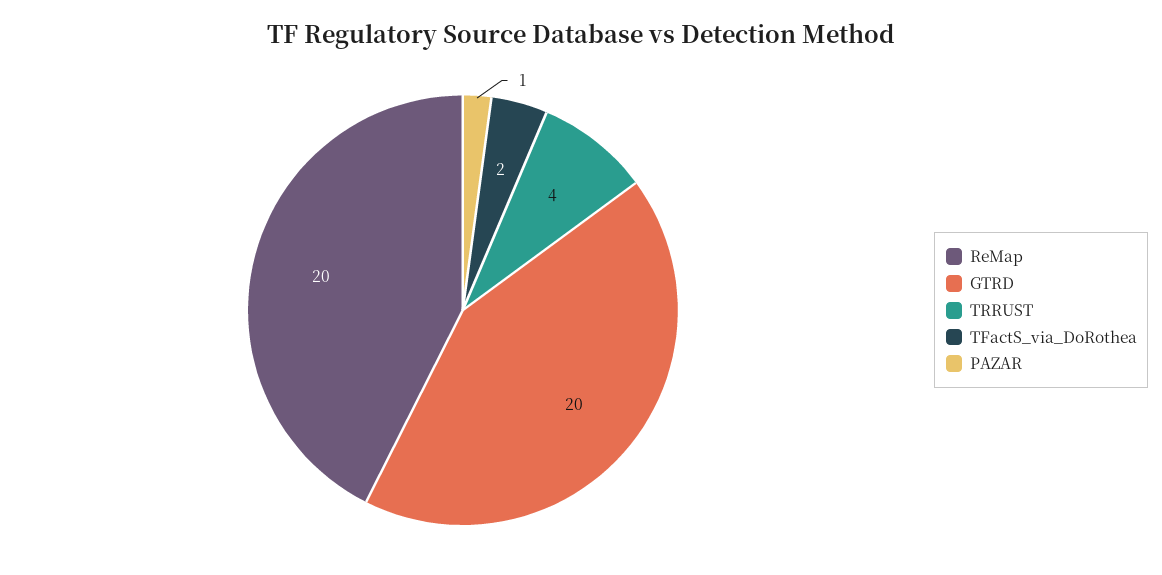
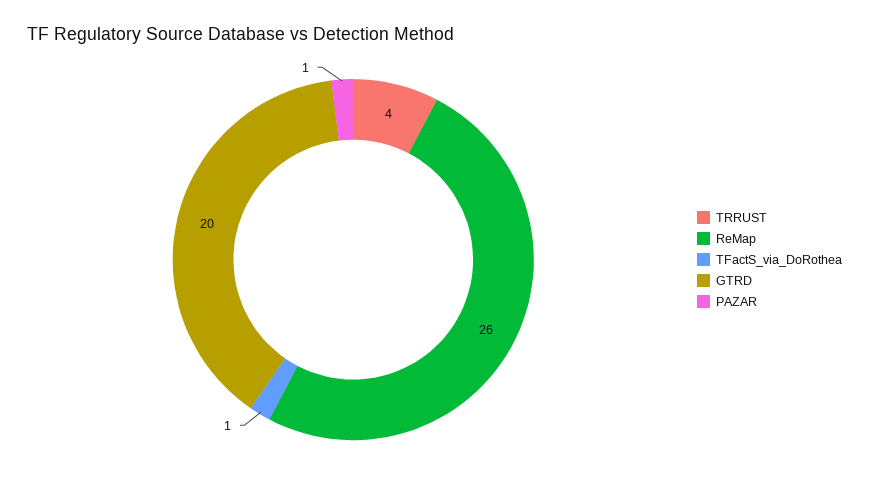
  {
-   "ReMap": 20,
+   "ReMap": 26,
    "GTRD": 20,
    "TRRUST": 4,
-   "TFactS_via_DoRothea": 2,
+   "TFactS_via_DoRothea": 1,
    "PAZAR": 1
  }

